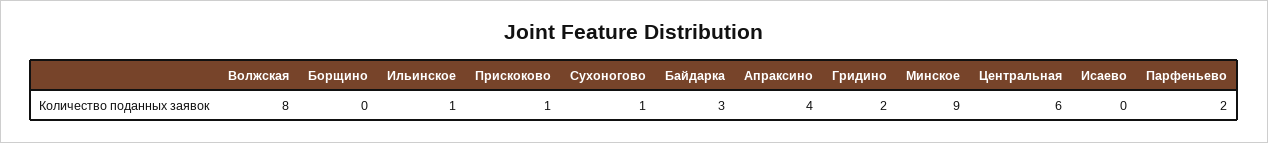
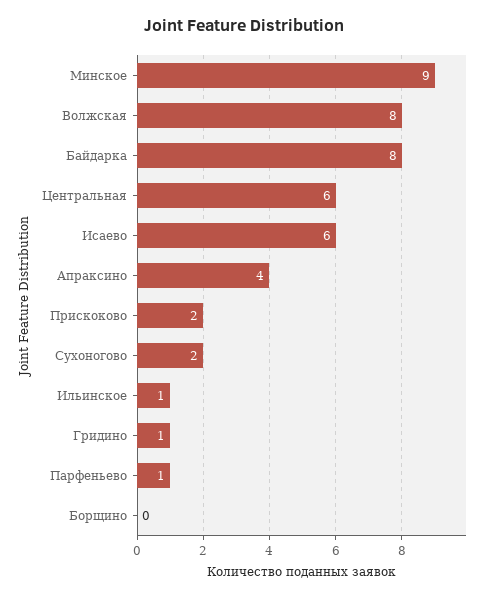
  {
    "Волжская": 8,
    "Борщино": 0,
    "Ильинское": 1,
-   "Прискоково": 1,
+   "Прискоково": 2,
-   "Сухоногово": 1,
+   "Сухоногово": 2,
-   "Байдарка": 3,
+   "Байдарка": 8,
    "Апраксино": 4,
-   "Гридино": 2,
+   "Гридино": 1,
    "Минское": 9,
    "Центральная": 6,
-   "Исаево": 0,
+   "Исаево": 6,
-   "Парфеньево": 2
+   "Парфеньево": 1
  }

